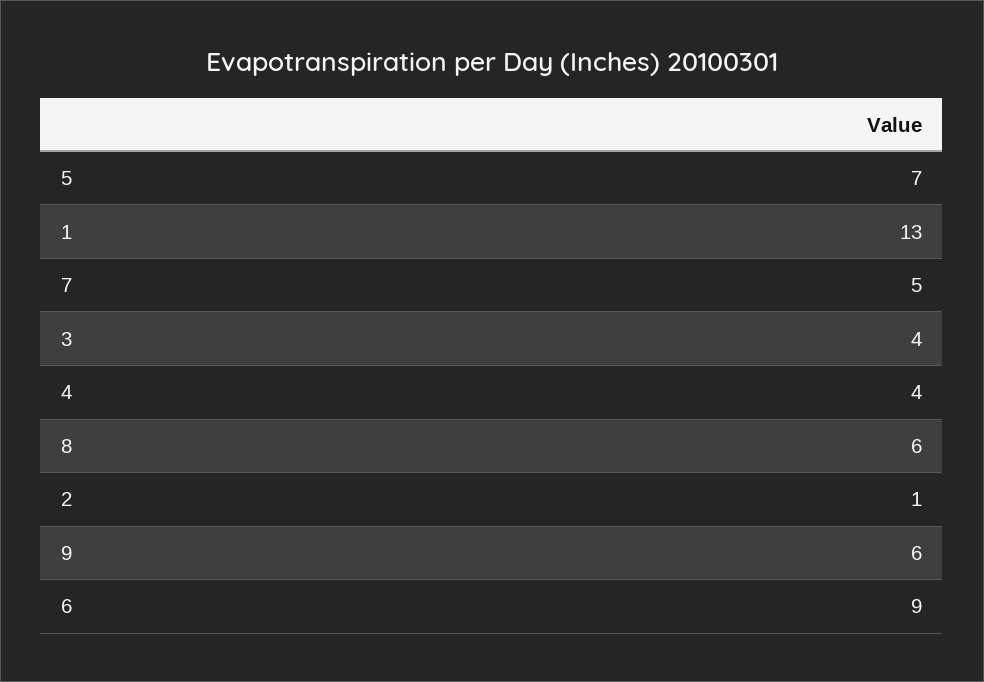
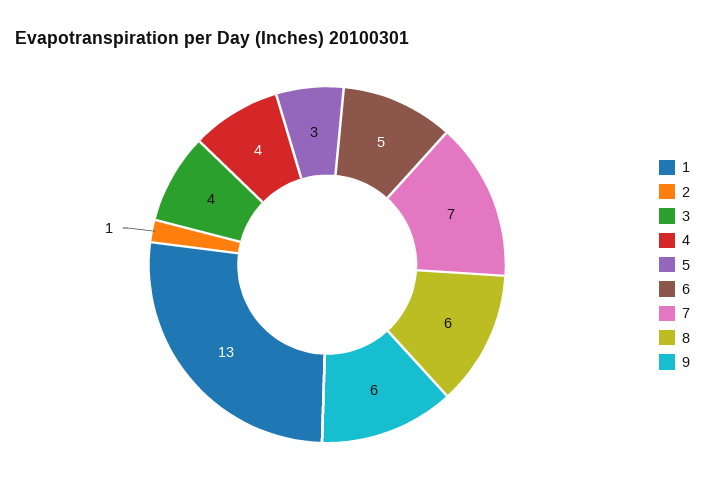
  {
-   "5": 7,
+   "5": 3,
    "1": 13,
-   "7": 5,
+   "7": 7,
    "3": 4,
    "4": 4,
    "8": 6,
    "2": 1,
    "9": 6,
-   "6": 9
+   "6": 5
  }

